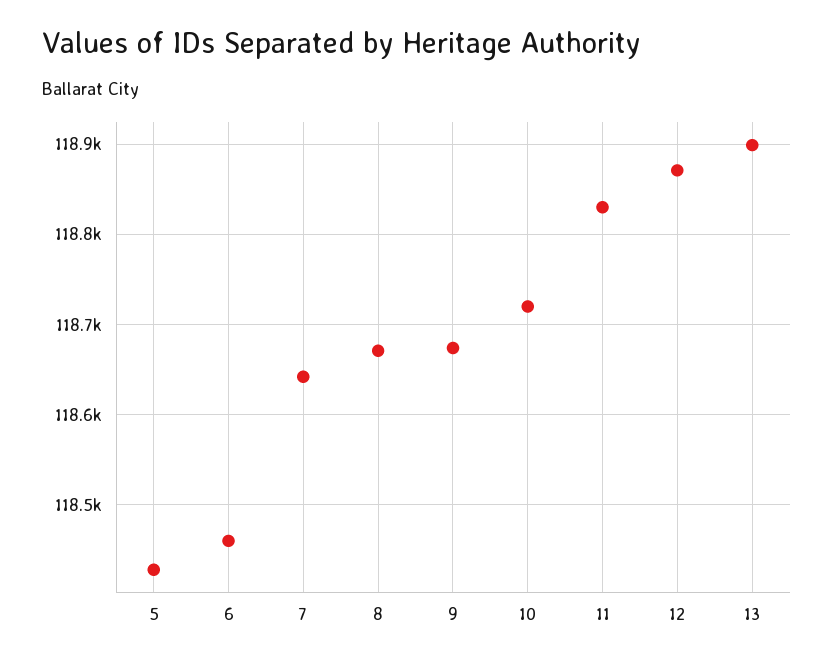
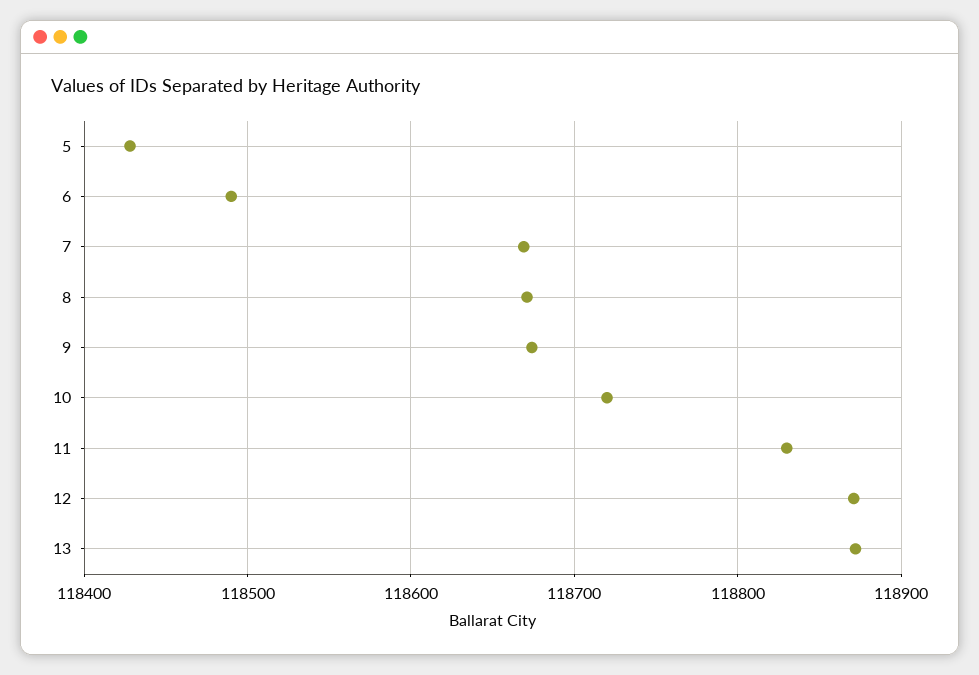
  {
    "5": 118430,
-   "6": 118460,
+   "6": 118490,
-   "7": 118640,
+   "7": 118670,
    "8": 118670,
    "9": 118670,
    "10": 118720,
    "11": 118830,
    "12": 118870,
-   "13": 118900
+   "13": 118870
  }

